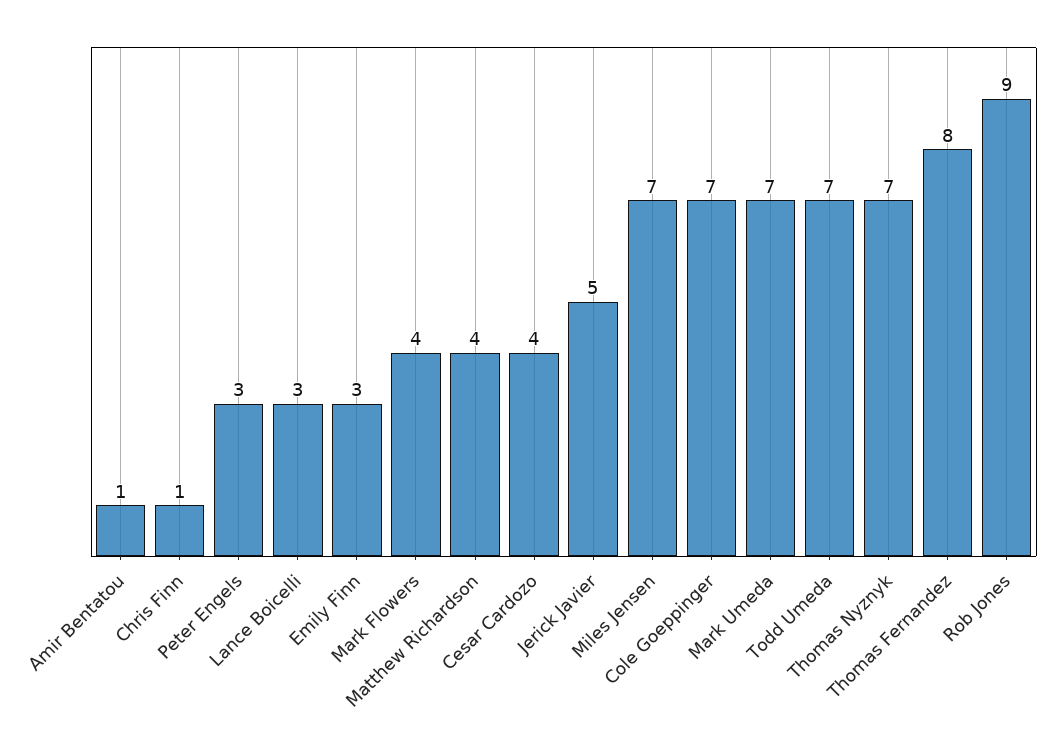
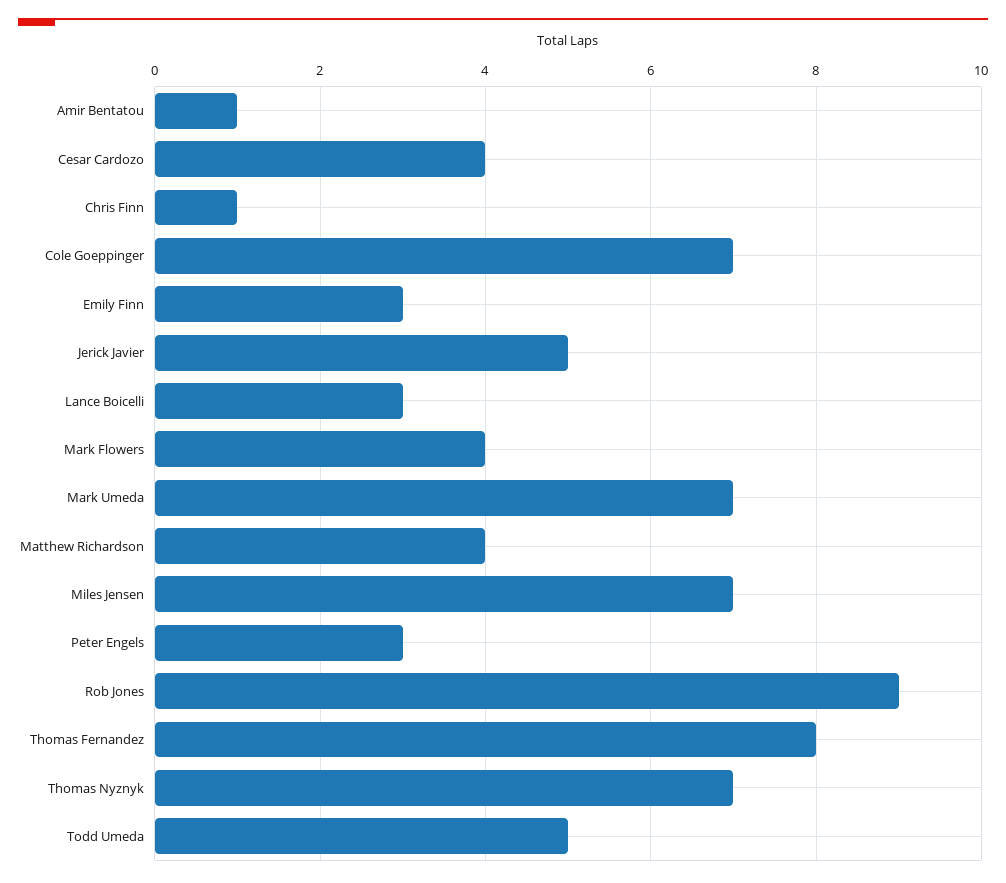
  {
    "Amir Bentatou": 1,
    "Chris Finn": 1,
    "Peter Engels": 3,
    "Lance Boicelli": 3,
    "Emily Finn": 3,
    "Mark Flowers": 4,
    "Matthew Richardson": 4,
    "Cesar Cardozo": 4,
    "Jerick Javier": 5,
    "Miles Jensen": 7,
    "Cole Goeppinger": 7,
    "Mark Umeda": 7,
-   "Todd Umeda": 7,
+   "Todd Umeda": 5,
    "Thomas Nyznyk": 7,
    "Thomas Fernandez": 8,
    "Rob Jones": 9
  }

